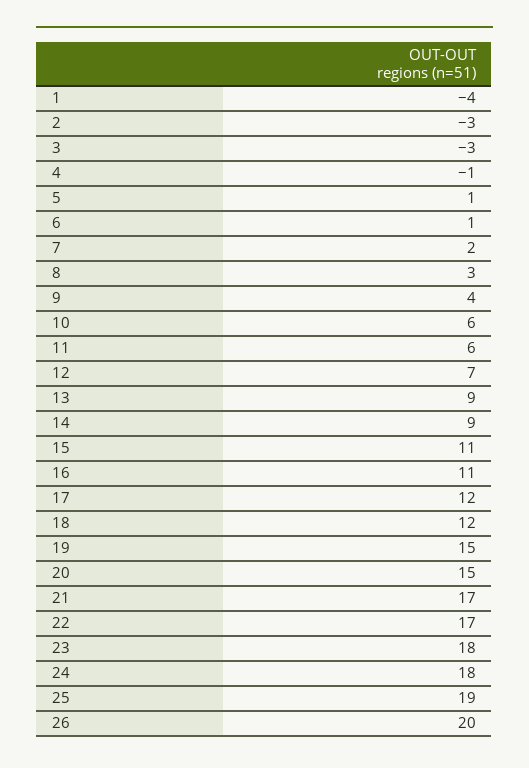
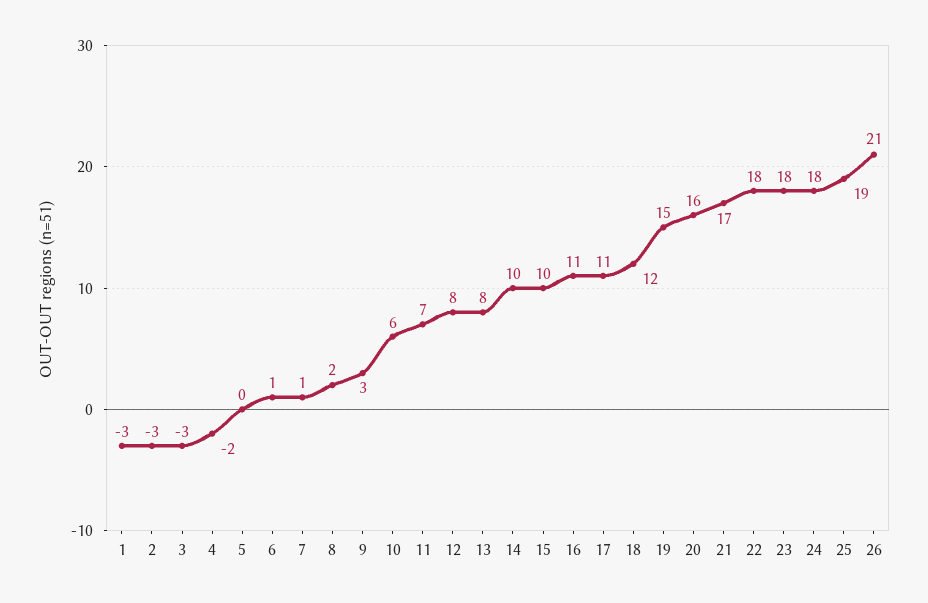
  {
-   "1": -4,
+   "1": -3,
    "2": -3,
    "3": -3,
-   "4": -1,
+   "4": -2,
-   "5": 1,
+   "5": 0,
    "6": 1,
-   "7": 2,
+   "7": 1,
-   "8": 3,
+   "8": 2,
-   "9": 4,
+   "9": 3,
    "10": 6,
-   "11": 6,
+   "11": 7,
-   "12": 7,
+   "12": 8,
-   "13": 9,
+   "13": 8,
-   "14": 9,
+   "14": 10,
-   "15": 11,
+   "15": 10,
    "16": 11,
-   "17": 12,
+   "17": 11,
    "18": 12,
    "19": 15,
-   "20": 15,
+   "20": 16,
    "21": 17,
-   "22": 17,
+   "22": 18,
    "23": 18,
    "24": 18,
    "25": 19,
-   "26": 20
+   "26": 21
  }

